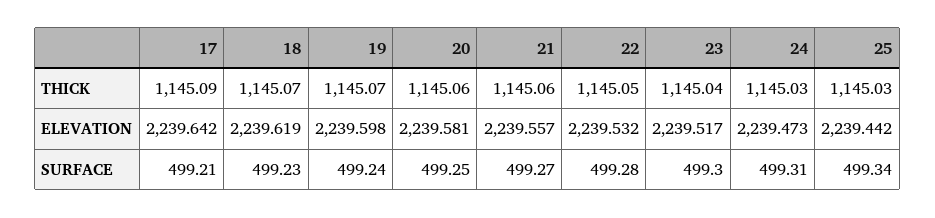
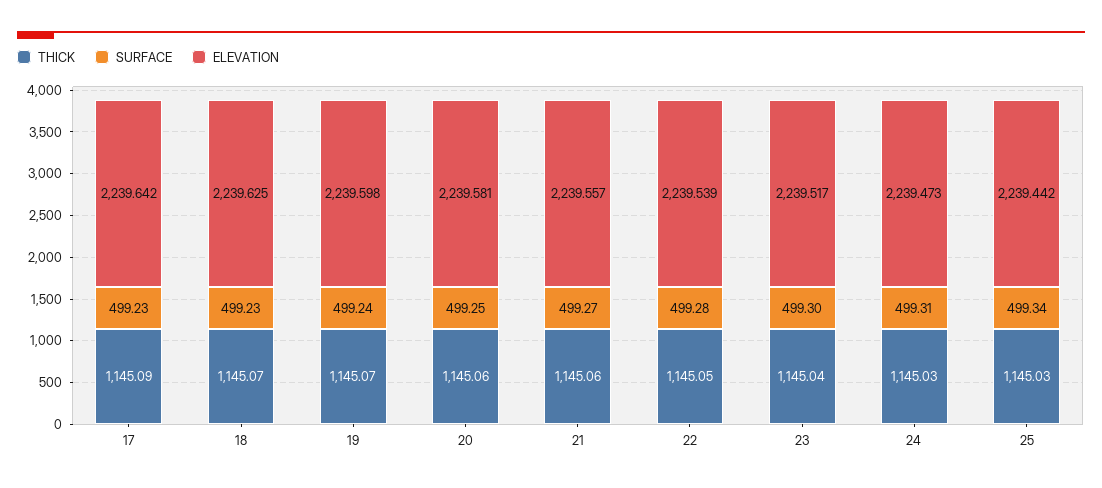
  {
    "THICK": {
      "17": 1145.09,
      "18": 1145.07,
      "19": 1145.07,
      "20": 1145.06,
      "21": 1145.06,
      "22": 1145.05,
      "23": 1145.04,
      "24": 1145.03,
      "25": 1145.03
    },
    "ELEVATION": {
      "17": 2239.642,
-     "18": 2239.619,
+     "18": 2239.625,
      "19": 2239.598,
      "20": 2239.581,
      "21": 2239.557,
-     "22": 2239.532,
+     "22": 2239.539,
      "23": 2239.517,
      "24": 2239.473,
      "25": 2239.442
    },
    "SURFACE": {
-     "17": 499.21,
+     "17": 499.23,
      "18": 499.23,
      "19": 499.24,
      "20": 499.25,
      "21": 499.27,
      "22": 499.28,
      "23": 499.3,
      "24": 499.31,
      "25": 499.34
    }
  }

